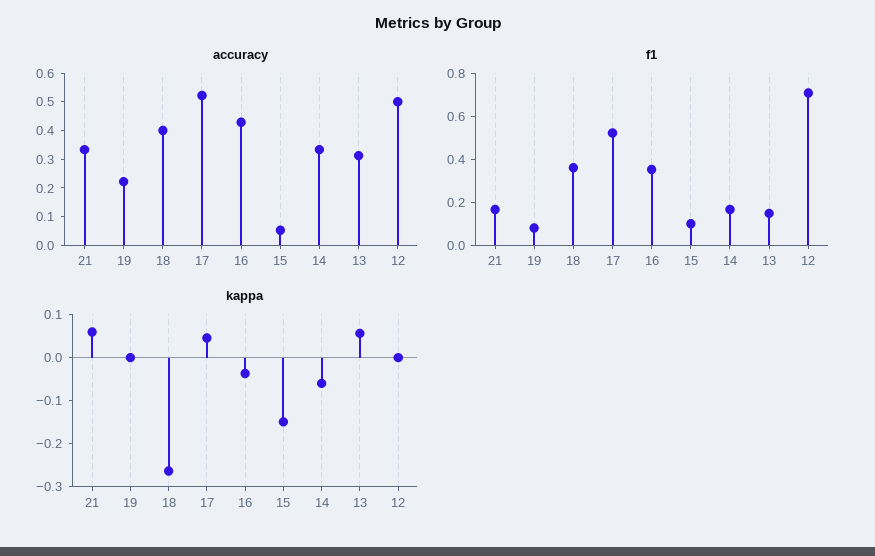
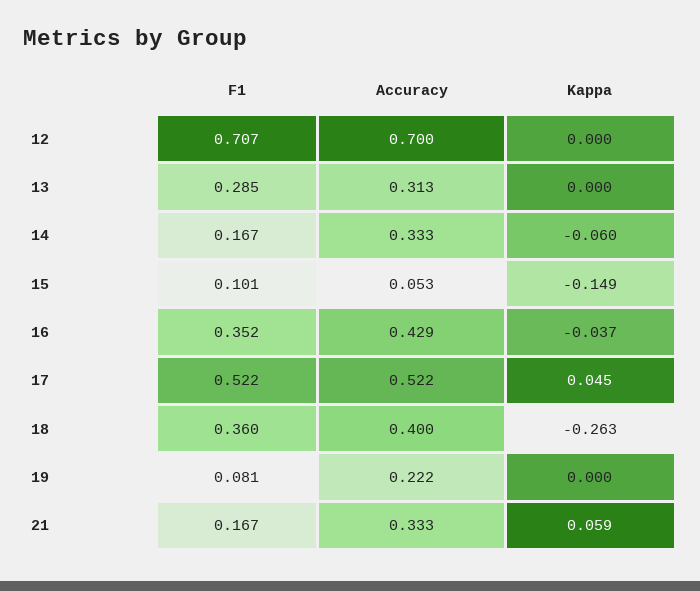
  {
    "accuracy": {
      "21": 0.333,
      "19": 0.222,
      "18": 0.4,
      "17": 0.522,
      "16": 0.429,
      "15": 0.053,
      "14": 0.333,
      "13": 0.313,
-     "12": 0.5
+     "12": 0.7
    },
    "f1": {
      "21": 0.167,
      "19": 0.081,
      "18": 0.36,
      "17": 0.522,
      "16": 0.352,
      "15": 0.101,
      "14": 0.167,
-     "13": 0.15,
+     "13": 0.285,
      "12": 0.707
    },
    "kappa": {
      "21": 0.059,
      "19": 0,
      "18": -0.263,
      "17": 0.045,
      "16": -0.037,
      "15": -0.149,
      "14": -0.06,
-     "13": 0.06,
+     "13": 0,
      "12": 0
    }
  }

